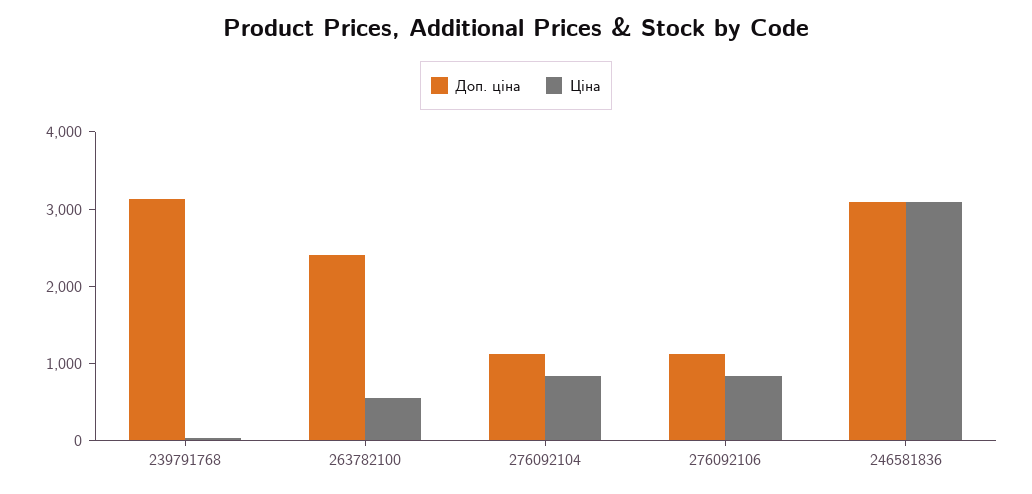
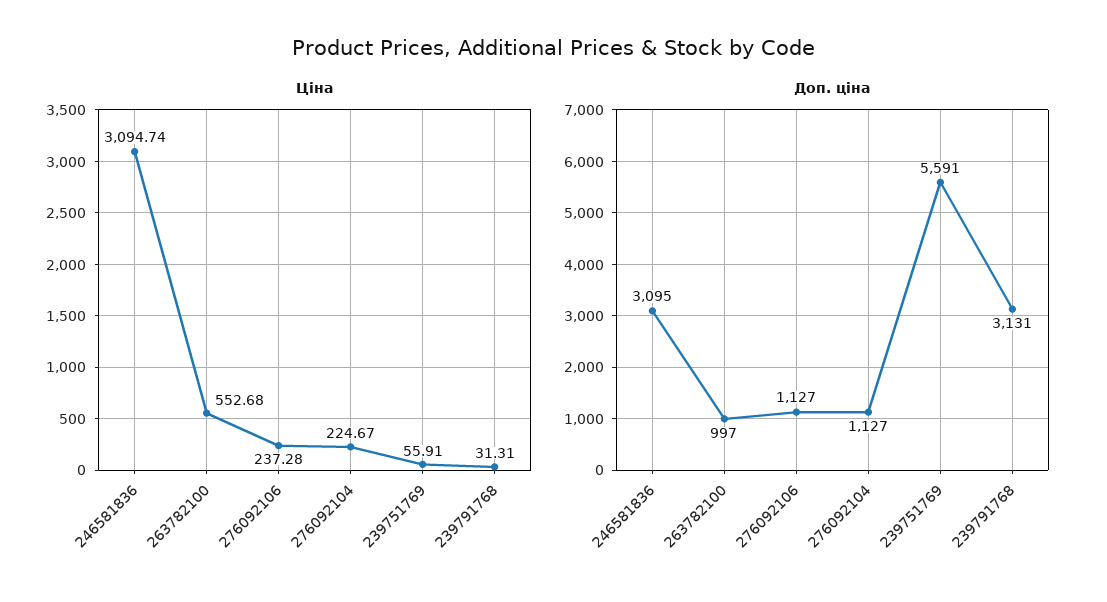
  {
    "Доп. ціна": {
      "239791768": 3131,
-     "263782100": 2400,
+     "263782100": 997,
      "276092104": 1127,
      "276092106": 1127,
-     "246581836": 3095
+     "246581836": 3095,
+     "239751769": 5591
    },
    "Ціна": {
      "239791768": 31.31,
      "263782100": 552.68,
-     "276092104": 800,
+     "276092104": 224.67,
-     "276092106": 800,
+     "276092106": 237.28,
-     "246581836": 3094.74
+     "246581836": 3094.74,
+     "239751769": 55.91
    }
  }

